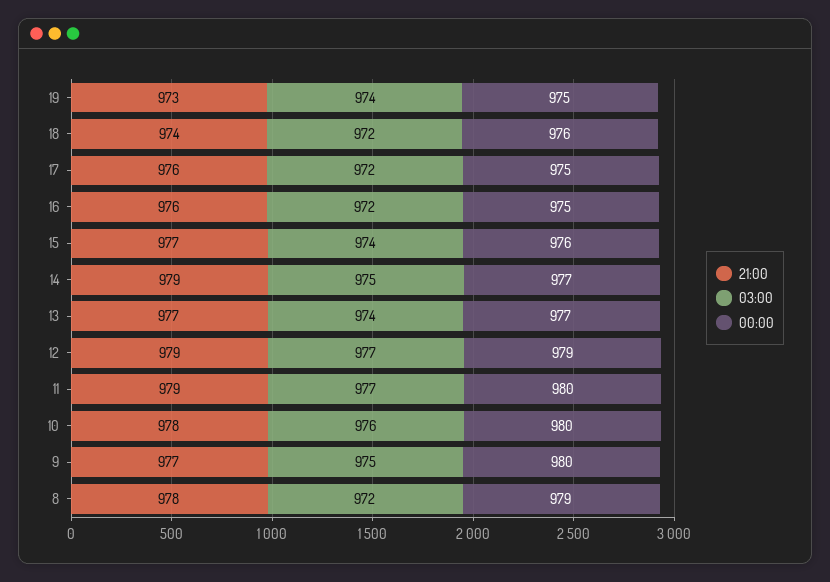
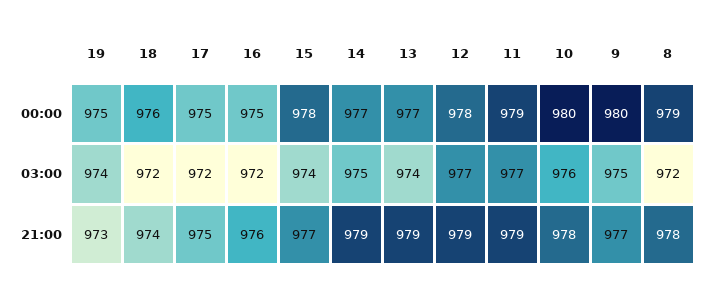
  {
    "21:00": {
      "19": 973,
      "18": 974,
-     "17": 976,
+     "17": 975,
      "16": 976,
      "15": 977,
      "14": 979,
-     "13": 977,
+     "13": 979,
      "12": 979,
      "11": 979,
      "10": 978,
      "9": 977,
      "8": 978
    },
    "03:00": {
      "19": 974,
      "18": 972,
      "17": 972,
      "16": 972,
      "15": 974,
      "14": 975,
      "13": 974,
      "12": 977,
      "11": 977,
      "10": 976,
      "9": 975,
      "8": 972
    },
    "00:00": {
      "19": 975,
      "18": 976,
      "17": 975,
      "16": 975,
-     "15": 976,
+     "15": 978,
      "14": 977,
      "13": 977,
-     "12": 979,
+     "12": 978,
-     "11": 980,
+     "11": 979,
      "10": 980,
      "9": 980,
      "8": 979
    }
  }

